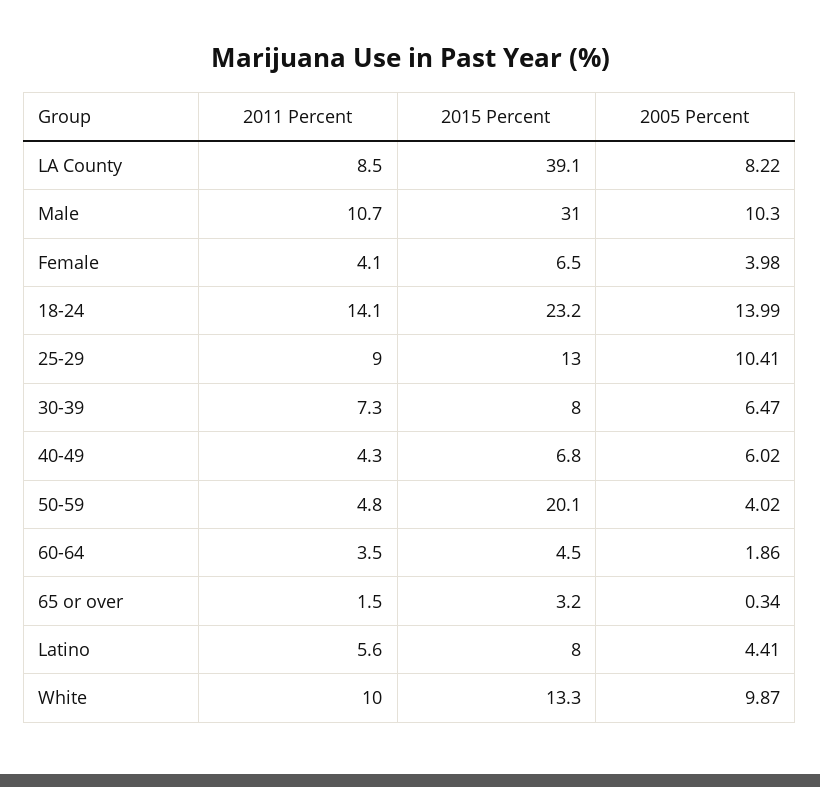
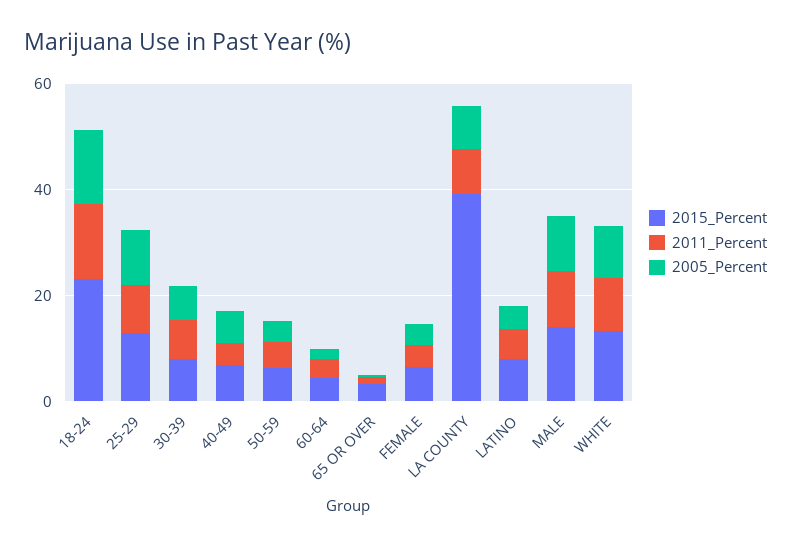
  {
    "2011 Percent": {
      "LA County": 8.5,
      "Male": 10.7,
      "Female": 4.1,
      "18-24": 14.1,
      "25-29": 9,
      "30-39": 7.3,
      "40-49": 4.3,
      "50-59": 4.8,
      "60-64": 3.5,
      "65 or over": 1.5,
      "Latino": 5.6,
      "White": 10
    },
    "2015 Percent": {
      "LA County": 39.1,
-     "Male": 31,
+     "Male": 15,
      "Female": 6.5,
      "18-24": 23.2,
      "25-29": 13,
      "30-39": 8,
      "40-49": 6.8,
-     "50-59": 20.1,
+     "50-59": 5,
      "60-64": 4.5,
      "65 or over": 3.2,
      "Latino": 8,
      "White": 13.3
    },
    "2005 Percent": {
      "LA County": 8.22,
      "Male": 10.3,
      "Female": 3.98,
      "18-24": 13.99,
      "25-29": 10.41,
      "30-39": 6.47,
      "40-49": 6.02,
      "50-59": 4.02,
      "60-64": 1.86,
      "65 or over": 0.34,
      "Latino": 4.41,
      "White": 9.87
    }
  }

